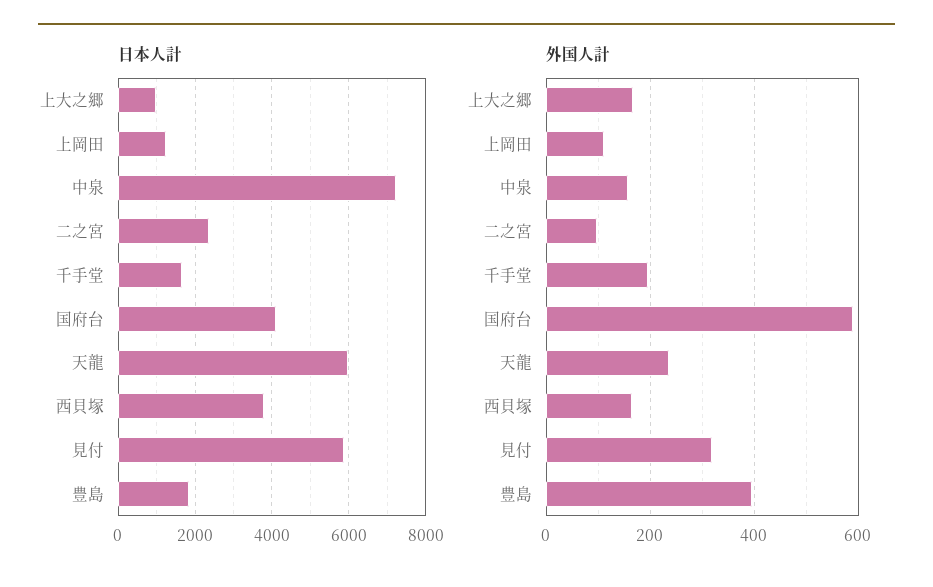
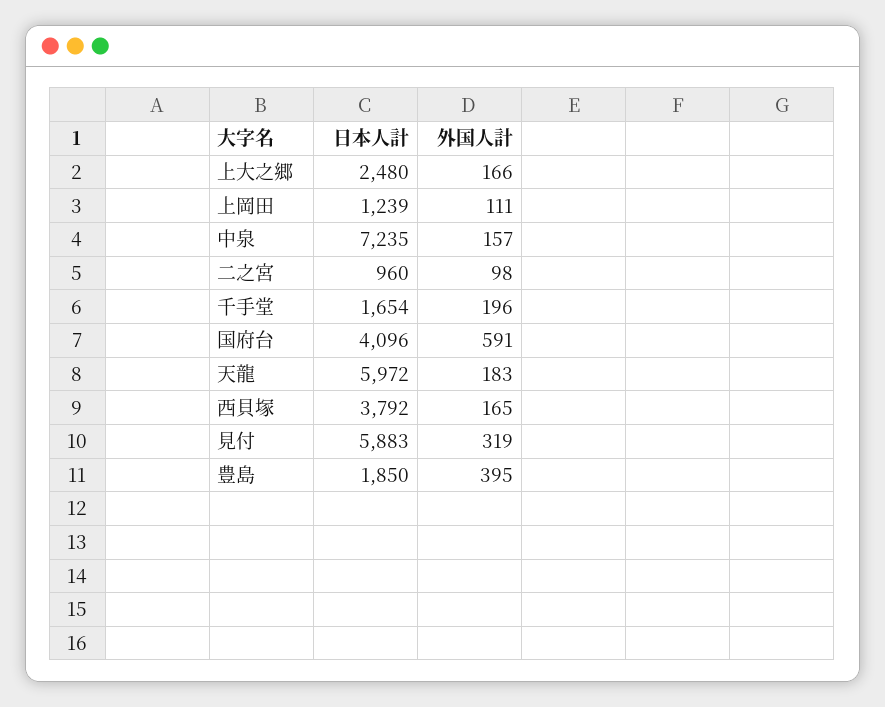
  {
    "日本人計": {
-     "上大之郷": 1000,
+     "上大之郷": 2480,
      "上岡田": 1239,
      "中泉": 7235,
-     "二之宮": 2400,
+     "二之宮": 960,
      "千手堂": 1654,
      "国府台": 4096,
      "天龍": 5972,
      "西貝塚": 3792,
      "見付": 5883,
      "豊島": 1850
    },
    "外国人計": {
      "上大之郷": 166,
      "上岡田": 111,
      "中泉": 157,
      "二之宮": 98,
      "千手堂": 196,
      "国府台": 591,
-     "天龍": 240,
+     "天龍": 183,
      "西貝塚": 165,
      "見付": 319,
      "豊島": 395
    }
  }

